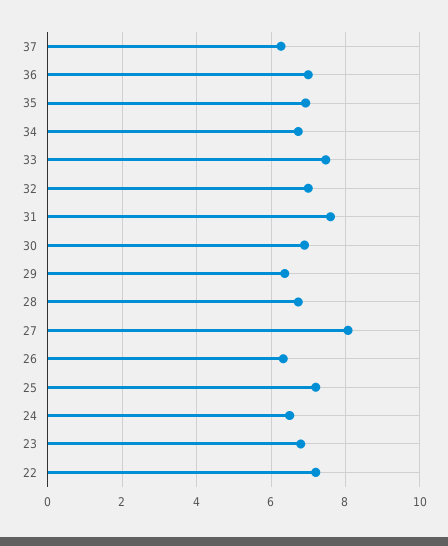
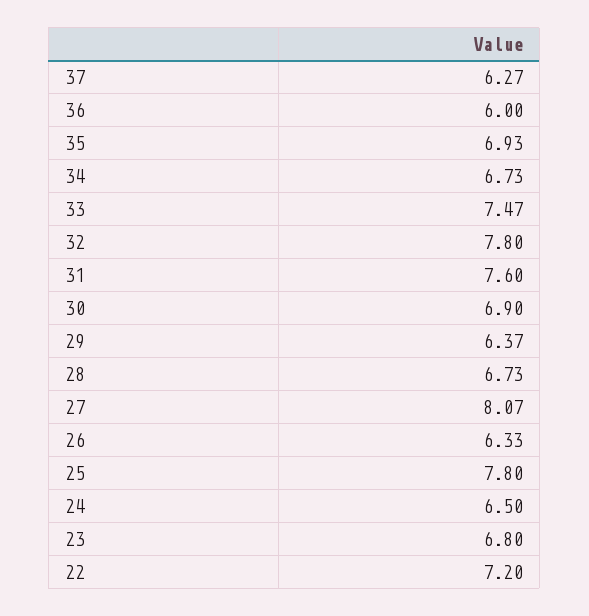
  {
    "37": 6.27,
-   "36": 7,
+   "36": 6,
    "35": 6.93,
    "34": 6.73,
    "33": 7.47,
-   "32": 7,
+   "32": 7.8,
    "31": 7.6,
    "30": 6.9,
    "29": 6.37,
    "28": 6.73,
    "27": 8.07,
    "26": 6.33,
-   "25": 7.2,
+   "25": 7.8,
    "24": 6.5,
    "23": 6.8,
    "22": 7.2
  }

